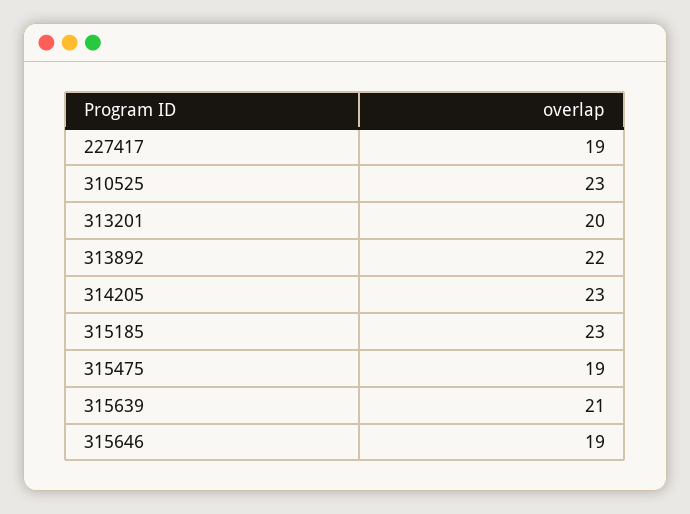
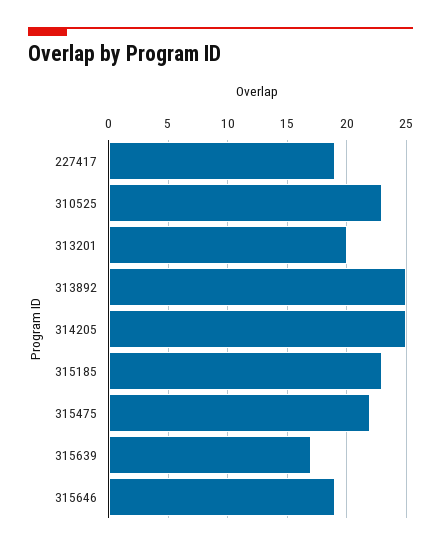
  {
    "227417": 19,
    "310525": 23,
    "313201": 20,
-   "313892": 22,
+   "313892": 25,
-   "314205": 23,
+   "314205": 25,
    "315185": 23,
-   "315475": 19,
+   "315475": 22,
-   "315639": 21,
+   "315639": 17,
    "315646": 19
  }

